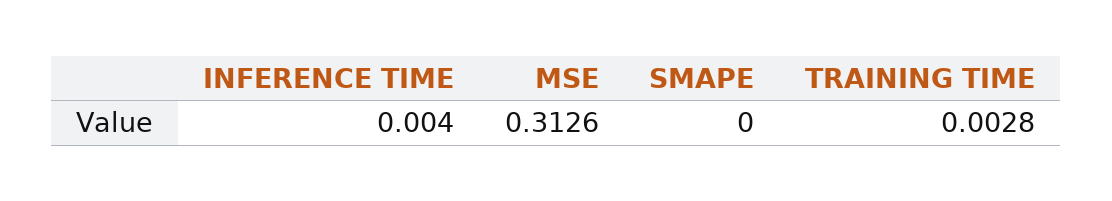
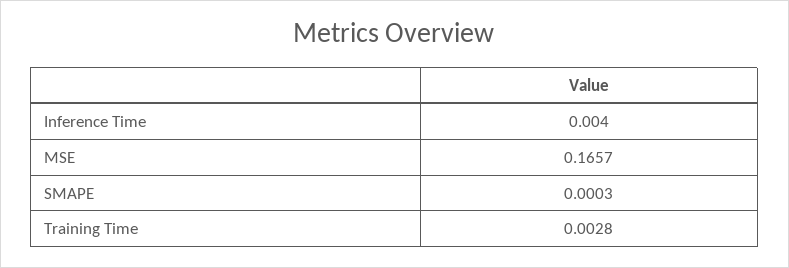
  {
    "INFERENCE TIME": 0.004,
-   "MSE": 0.3126,
+   "MSE": 0.1657,
-   "SMAPE": 0,
+   "SMAPE": 0.0003,
    "TRAINING TIME": 0.0028
  }

